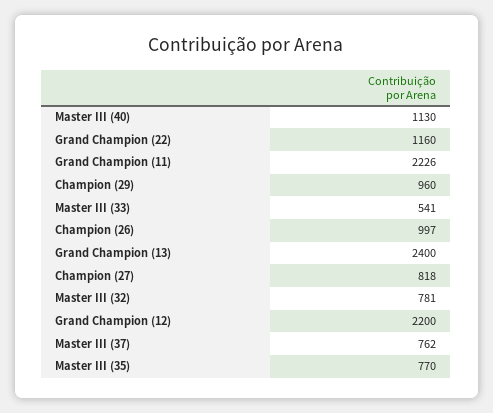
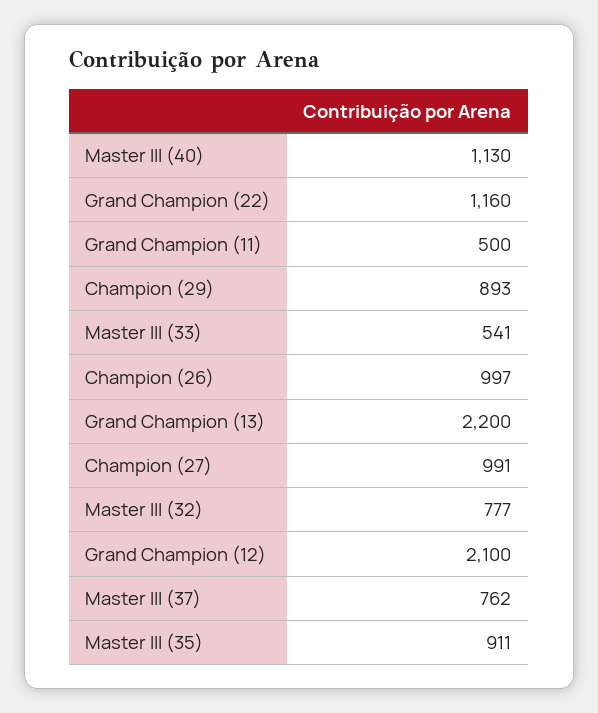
  {
    "Master III (40)": 1130,
    "Grand Champion (22)": 1160,
-   "Grand Champion (11)": 2226,
+   "Grand Champion (11)": 500,
-   "Champion (29)": 960,
+   "Champion (29)": 893,
    "Master III (33)": 541,
    "Champion (26)": 997,
-   "Grand Champion (13)": 2400,
+   "Grand Champion (13)": 2200,
-   "Champion (27)": 818,
+   "Champion (27)": 991,
-   "Master III (32)": 781,
+   "Master III (32)": 777,
-   "Grand Champion (12)": 2200,
+   "Grand Champion (12)": 2100,
    "Master III (37)": 762,
-   "Master III (35)": 770
+   "Master III (35)": 911
  }

